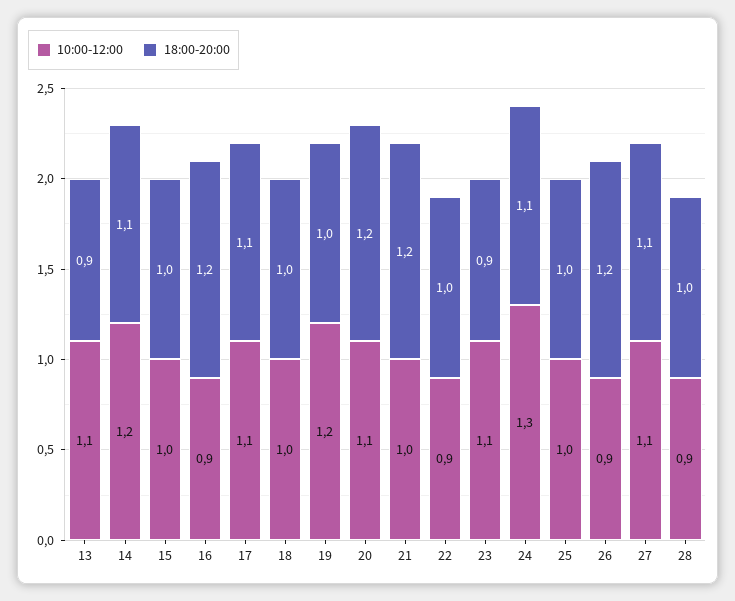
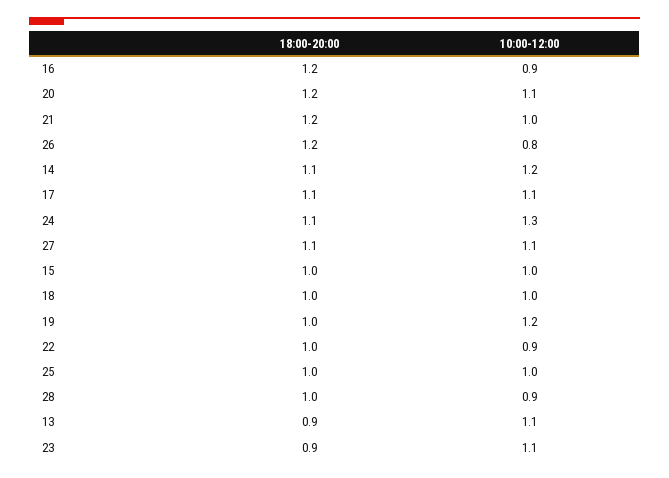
  {
    "10:00-12:00": {
      "13": 1.1,
      "14": 1.2,
      "15": 1,
      "16": 0.9,
      "17": 1.1,
      "18": 1,
      "19": 1.2,
      "20": 1.1,
      "21": 1,
      "22": 0.9,
      "23": 1.1,
      "24": 1.3,
      "25": 1,
-     "26": 0.9,
+     "26": 0.8,
      "27": 1.1,
      "28": 0.9
    },
    "18:00-20:00": {
      "13": 0.9,
      "14": 1.1,
      "15": 1,
      "16": 1.2,
      "17": 1.1,
      "18": 1,
      "19": 1,
      "20": 1.2,
      "21": 1.2,
      "22": 1,
      "23": 0.9,
      "24": 1.1,
      "25": 1,
      "26": 1.2,
      "27": 1.1,
      "28": 1
    }
  }

